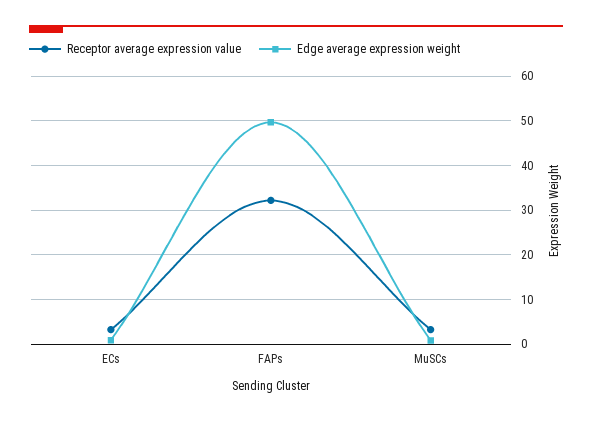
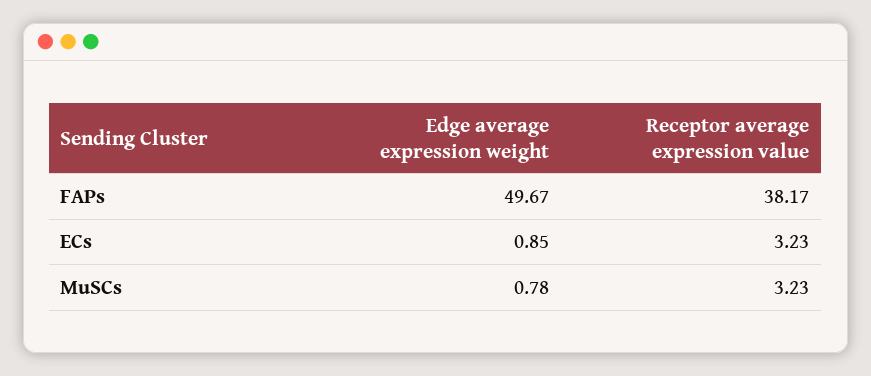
  {
    "Receptor average expression value": {
      "ECs": 3.23,
-     "FAPs": 32,
+     "FAPs": 38.17,
      "MuSCs": 3.23
    },
    "Edge average expression weight": {
      "ECs": 0.85,
      "FAPs": 49.67,
      "MuSCs": 0.78
    }
  }

